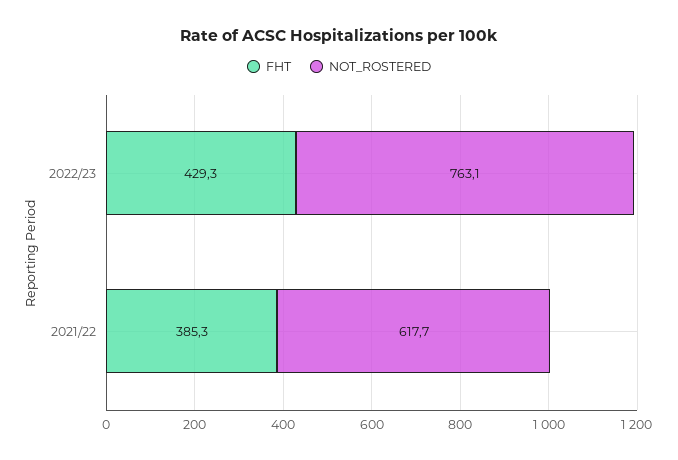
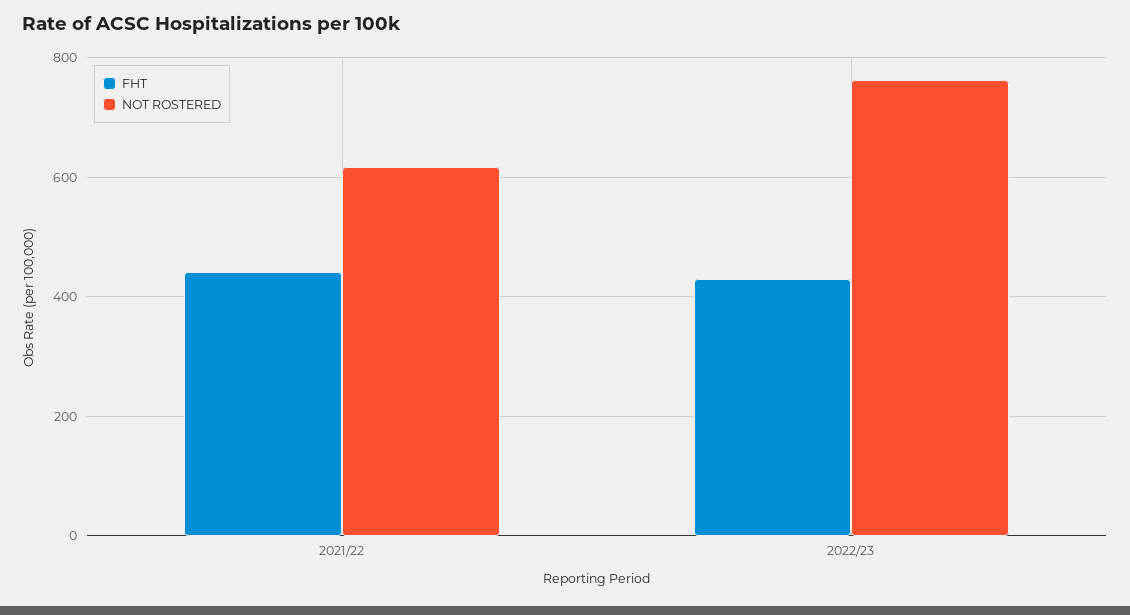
  {
    "FHT": {
      "2022/23": 429.3,
-     "2021/22": 385.3
+     "2021/22": 440
    },
    "NOT_ROSTERED": {
      "2022/23": 763.1,
      "2021/22": 617.7
    }
  }

